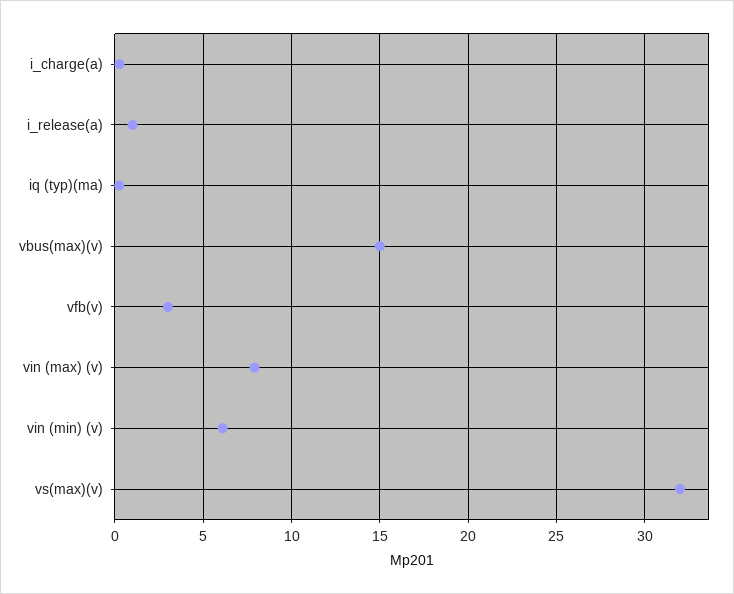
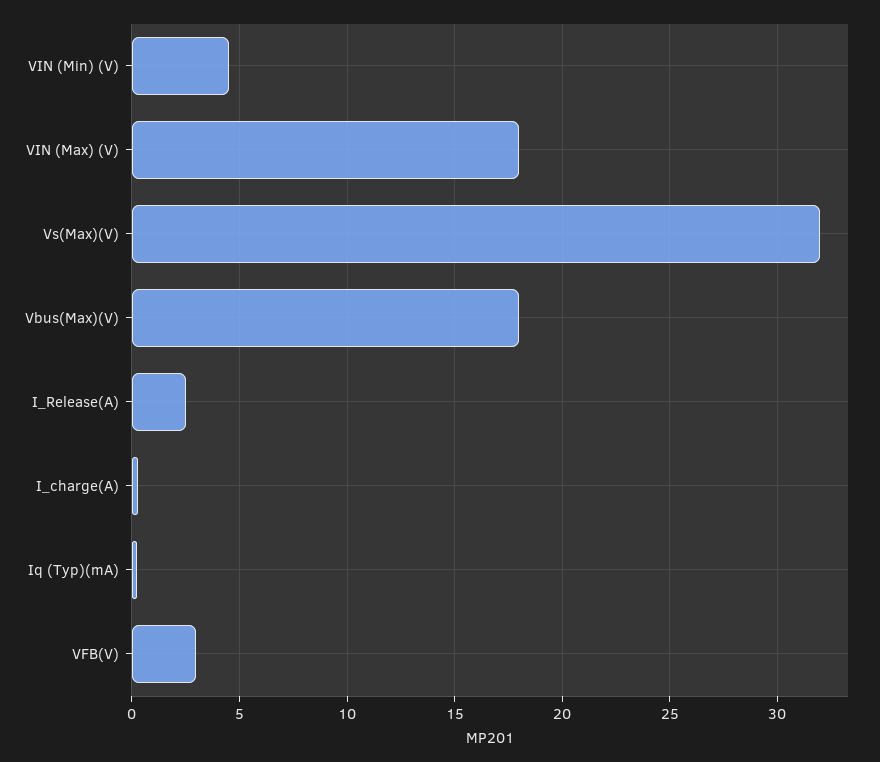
  {
    "i_charge(a)": 0.5,
-   "i_release(a)": 1,
+   "i_release(a)": 2.5,
    "iq (typ)(ma)": 0.5,
-   "vbus(max)(v)": 15,
+   "vbus(max)(v)": 18,
    "vfb(v)": 3,
-   "vin (max) (v)": 8,
+   "vin (max) (v)": 18,
-   "vin (min) (v)": 6,
+   "vin (min) (v)": 4.5,
    "vs(max)(v)": 32
  }

